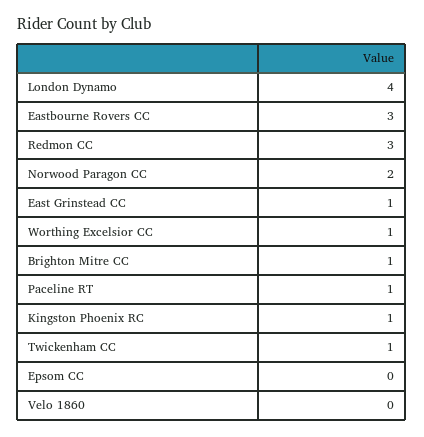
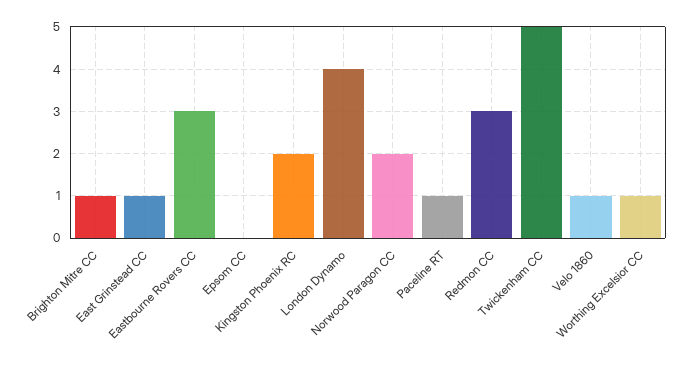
  {
    "London Dynamo": 4,
    "Eastbourne Rovers CC": 3,
    "Redmon CC": 3,
    "Norwood Paragon CC": 2,
    "East Grinstead CC": 1,
    "Worthing Excelsior CC": 1,
    "Brighton Mitre CC": 1,
    "Paceline RT": 1,
-   "Kingston Phoenix RC": 1,
+   "Kingston Phoenix RC": 2,
-   "Twickenham CC": 1,
+   "Twickenham CC": 5,
    "Epsom CC": 0,
-   "Velo 1860": 0
+   "Velo 1860": 1
  }

